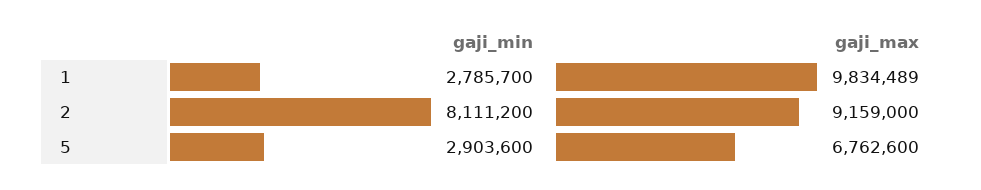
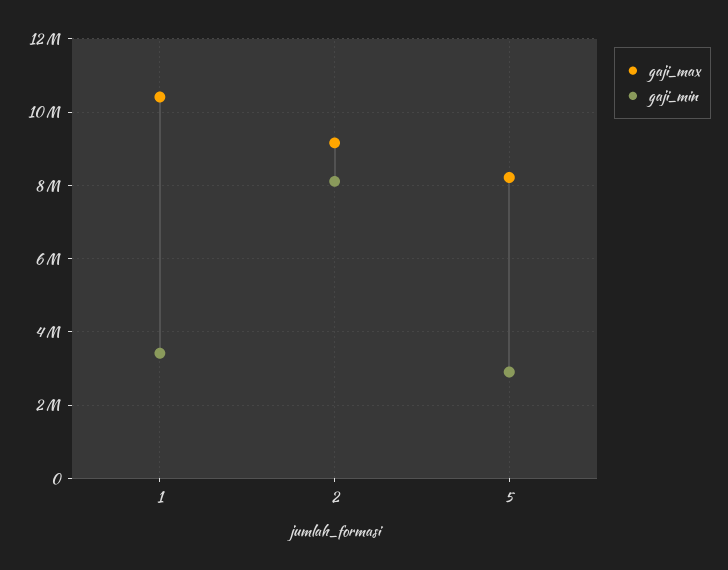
  {
    "gaji_min": {
-     "1": 2785700,
+     "1": 3400000,
      "2": 8111200,
      "5": 2903600
    },
    "gaji_max": {
-     "1": 9834489,
+     "1": 10400000,
      "2": 9159000,
-     "5": 6762600
+     "5": 8200000
    }
  }

